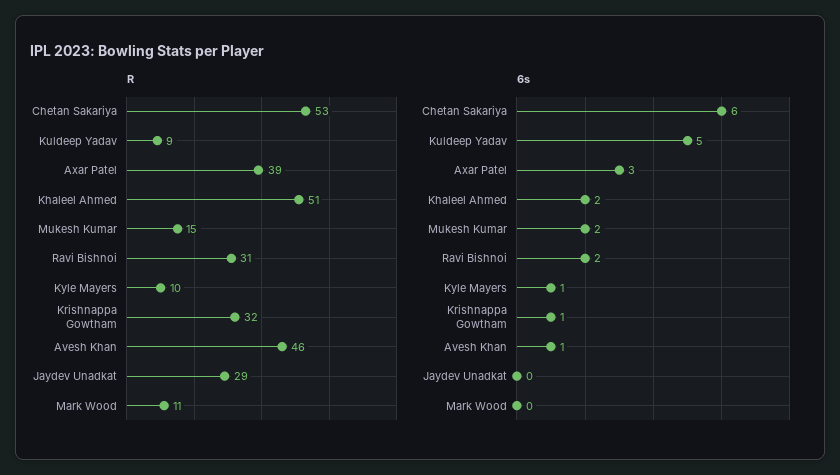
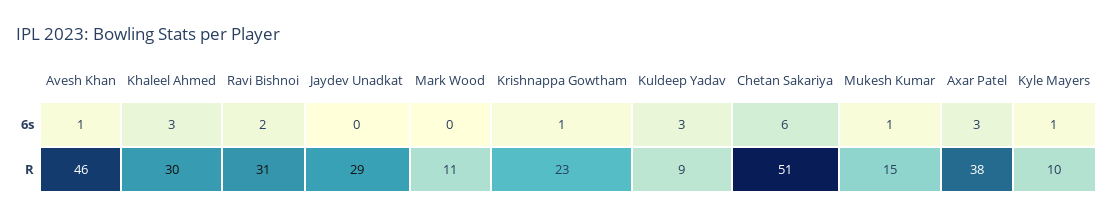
  {
    "R": {
-     "Chetan Sakariya": 53,
+     "Chetan Sakariya": 51,
      "Kuldeep Yadav": 9,
-     "Axar Patel": 39,
+     "Axar Patel": 38,
-     "Khaleel Ahmed": 51,
+     "Khaleel Ahmed": 30,
      "Mukesh Kumar": 15,
      "Ravi Bishnoi": 31,
      "Kyle Mayers": 10,
-     "Krishnappa Gowtham": 32,
+     "Krishnappa Gowtham": 23,
      "Avesh Khan": 46,
      "Jaydev Unadkat": 29,
      "Mark Wood": 11
    },
    "6s": {
      "Chetan Sakariya": 6,
-     "Kuldeep Yadav": 5,
+     "Kuldeep Yadav": 3,
      "Axar Patel": 3,
-     "Khaleel Ahmed": 2,
+     "Khaleel Ahmed": 3,
-     "Mukesh Kumar": 2,
+     "Mukesh Kumar": 1,
      "Ravi Bishnoi": 2,
      "Kyle Mayers": 1,
      "Krishnappa Gowtham": 1,
      "Avesh Khan": 1,
      "Jaydev Unadkat": 0,
      "Mark Wood": 0
    }
  }

